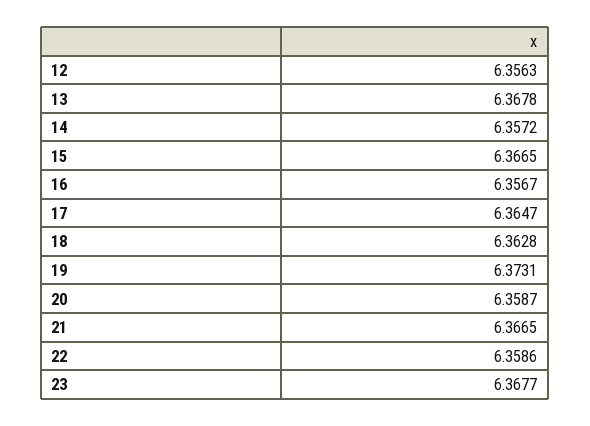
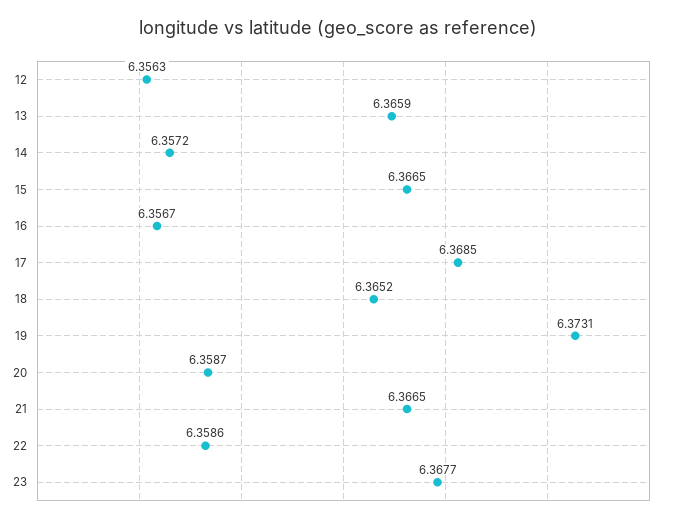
  {
    "12": 6.3563,
-   "13": 6.3678,
+   "13": 6.3659,
    "14": 6.3572,
    "15": 6.3665,
    "16": 6.3567,
-   "17": 6.3647,
+   "17": 6.3685,
-   "18": 6.3628,
+   "18": 6.3652,
    "19": 6.3731,
    "20": 6.3587,
    "21": 6.3665,
    "22": 6.3586,
    "23": 6.3677
  }

